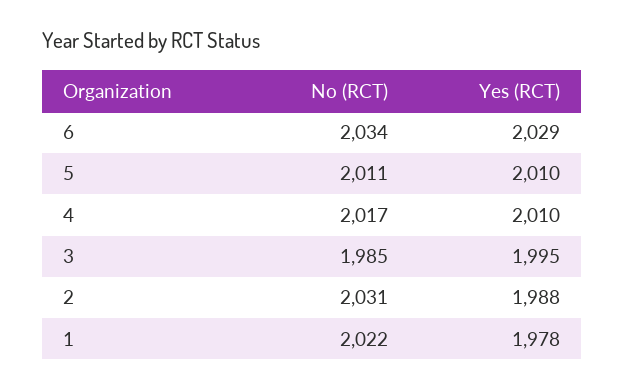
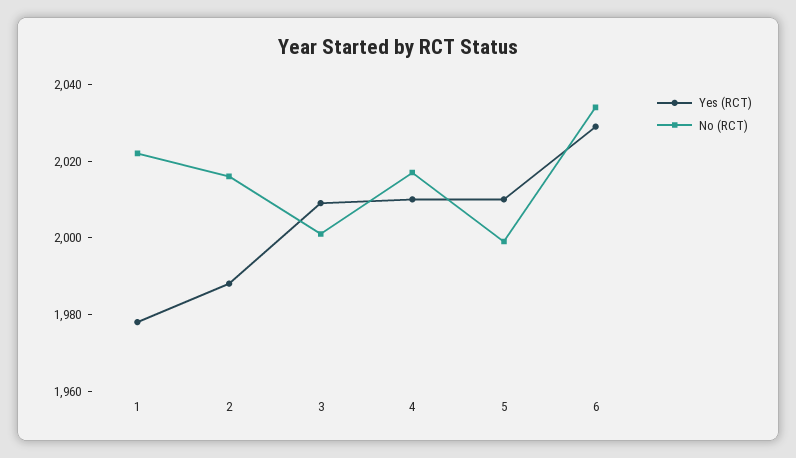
  {
    "No (RCT)": {
      "6": 2034,
-     "5": 2011,
+     "5": 2000,
      "4": 2017,
-     "3": 1985,
+     "3": 2000,
-     "2": 2031,
+     "2": 2015,
      "1": 2022
    },
    "Yes (RCT)": {
      "6": 2029,
      "5": 2010,
      "4": 2010,
-     "3": 1995,
+     "3": 2010,
      "2": 1988,
      "1": 1978
    }
  }

